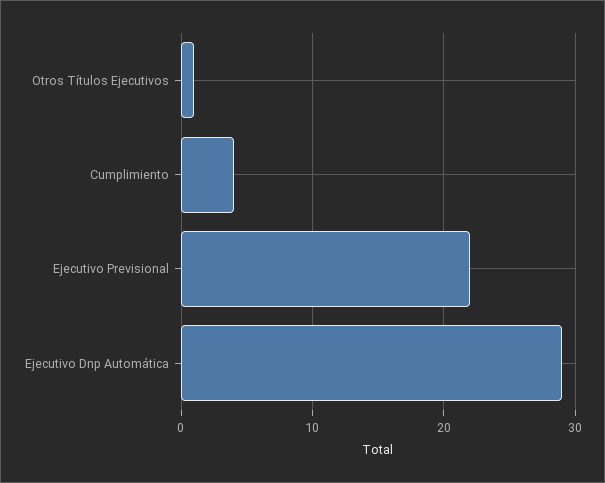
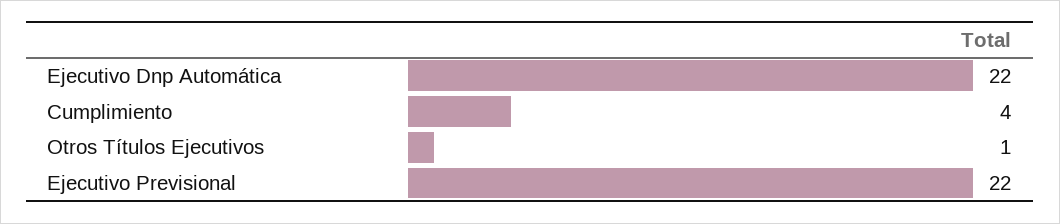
  {
    "Otros Títulos Ejecutivos": 1,
    "Cumplimiento": 4,
    "Ejecutivo Previsional": 22,
-   "Ejecutivo Dnp Automática": 29
+   "Ejecutivo Dnp Automática": 22
  }

